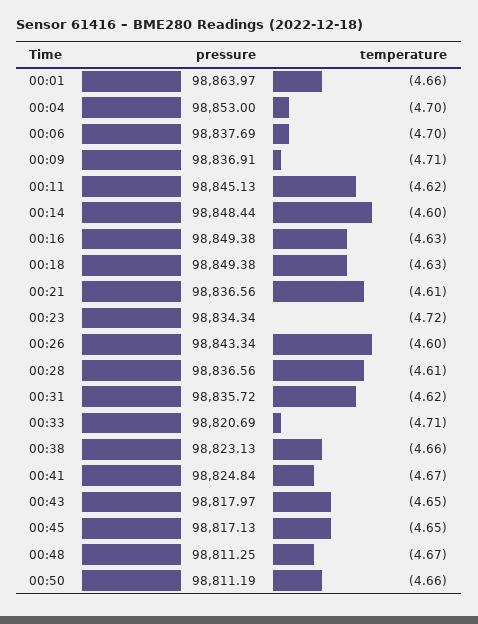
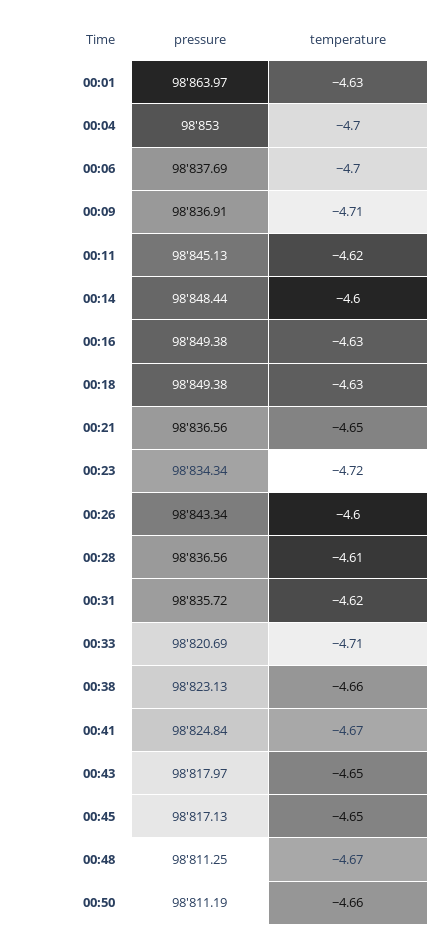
  {
    "pressure": {
      "00:01": 98863.97,
      "00:04": 98853,
      "00:06": 98837.69,
      "00:09": 98836.91,
      "00:11": 98845.13,
      "00:14": 98848.44,
      "00:16": 98849.38,
      "00:18": 98849.38,
      "00:21": 98836.56,
      "00:23": 98834.34,
      "00:26": 98843.34,
      "00:28": 98836.56,
      "00:31": 98835.72,
      "00:33": 98820.69,
      "00:38": 98823.13,
      "00:41": 98824.84,
      "00:43": 98817.97,
      "00:45": 98817.13,
      "00:48": 98811.25,
      "00:50": 98811.19
    },
    "temperature": {
-     "00:01": -4.66,
+     "00:01": -4.63,
      "00:04": -4.7,
      "00:06": -4.7,
      "00:09": -4.71,
      "00:11": -4.62,
      "00:14": -4.6,
      "00:16": -4.63,
      "00:18": -4.63,
-     "00:21": -4.61,
+     "00:21": -4.65,
      "00:23": -4.72,
      "00:26": -4.6,
      "00:28": -4.61,
      "00:31": -4.62,
      "00:33": -4.71,
      "00:38": -4.66,
      "00:41": -4.67,
      "00:43": -4.65,
      "00:45": -4.65,
      "00:48": -4.67,
      "00:50": -4.66
    }
  }

